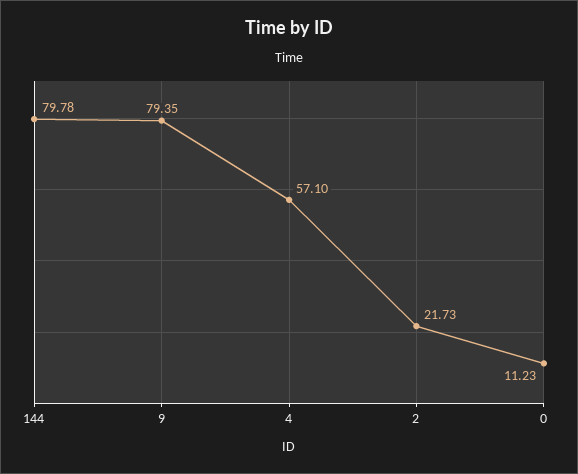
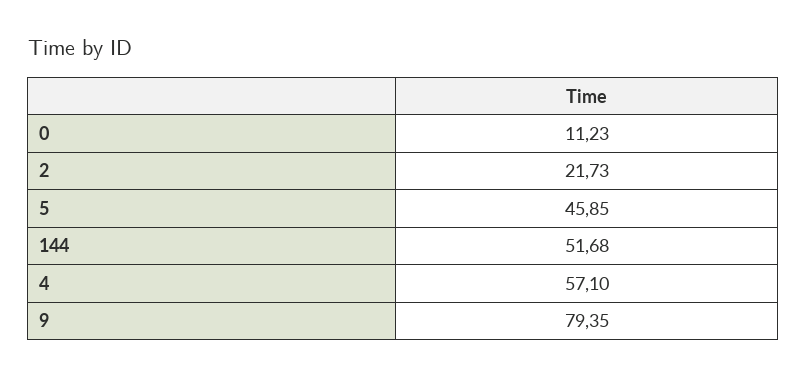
  {
-   "144": 79.78,
+   "144": 51.68,
    "9": 79.35,
    "4": 57.1,
    "2": 21.73,
-   "0": 11.23
+   "0": 11.23,
+   "5": 45.85
  }

